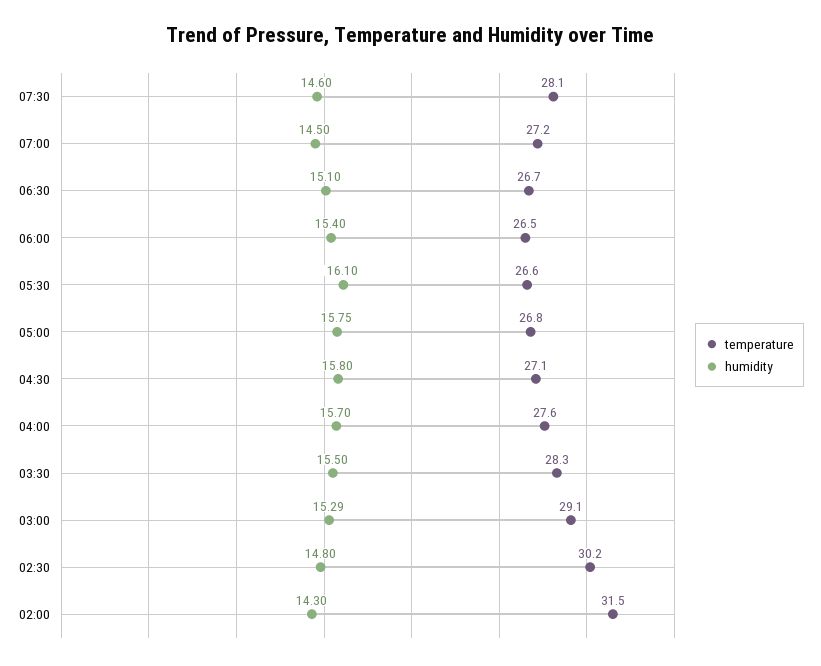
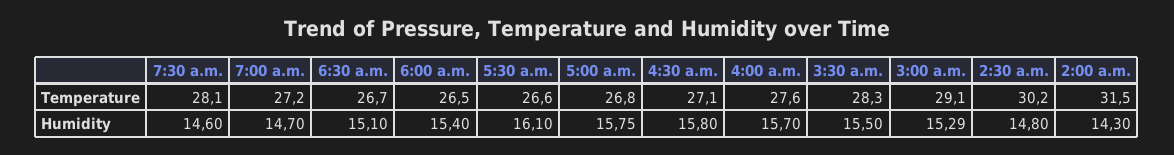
  {
    "temperature": {
      "07:30": 28.1,
      "07:00": 27.2,
      "06:30": 26.7,
      "06:00": 26.5,
      "05:30": 26.6,
      "05:00": 26.8,
      "04:30": 27.1,
      "04:00": 27.6,
      "03:30": 28.3,
      "03:00": 29.1,
      "02:30": 30.2,
      "02:00": 31.5
    },
    "humidity": {
      "07:30": 14.6,
-     "07:00": 14.5,
+     "07:00": 14.7,
      "06:30": 15.1,
      "06:00": 15.4,
      "05:30": 16.1,
      "05:00": 15.75,
      "04:30": 15.8,
      "04:00": 15.7,
      "03:30": 15.5,
      "03:00": 15.29,
      "02:30": 14.8,
      "02:00": 14.3
    }
  }

